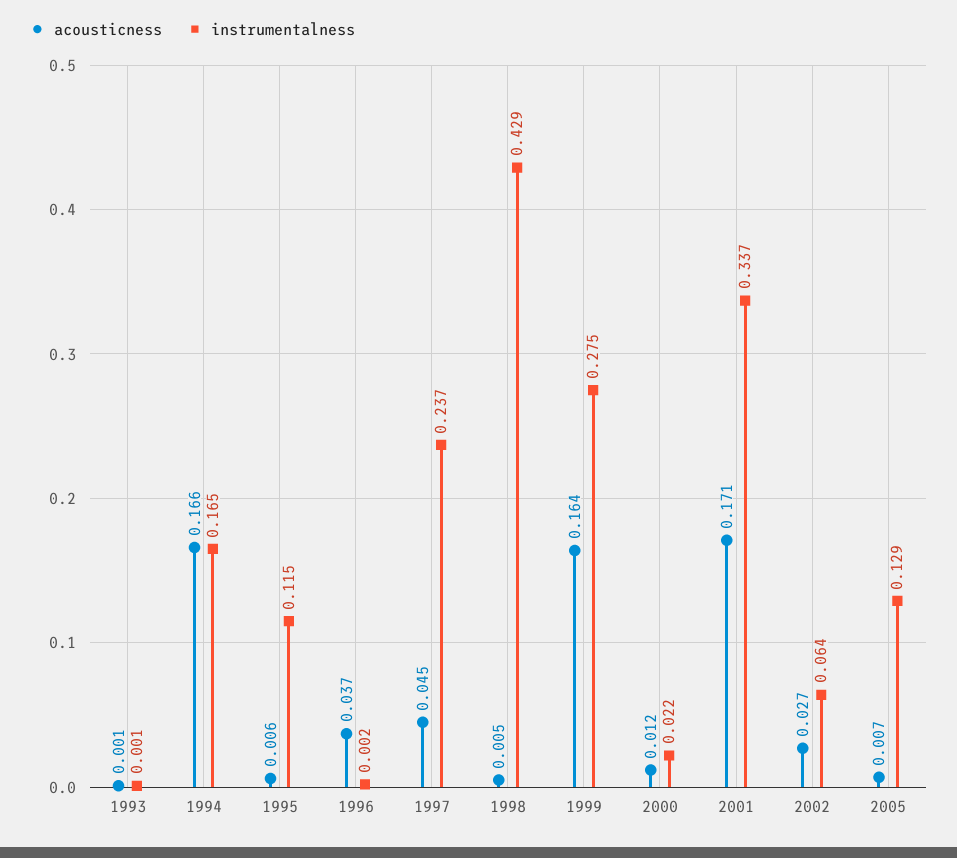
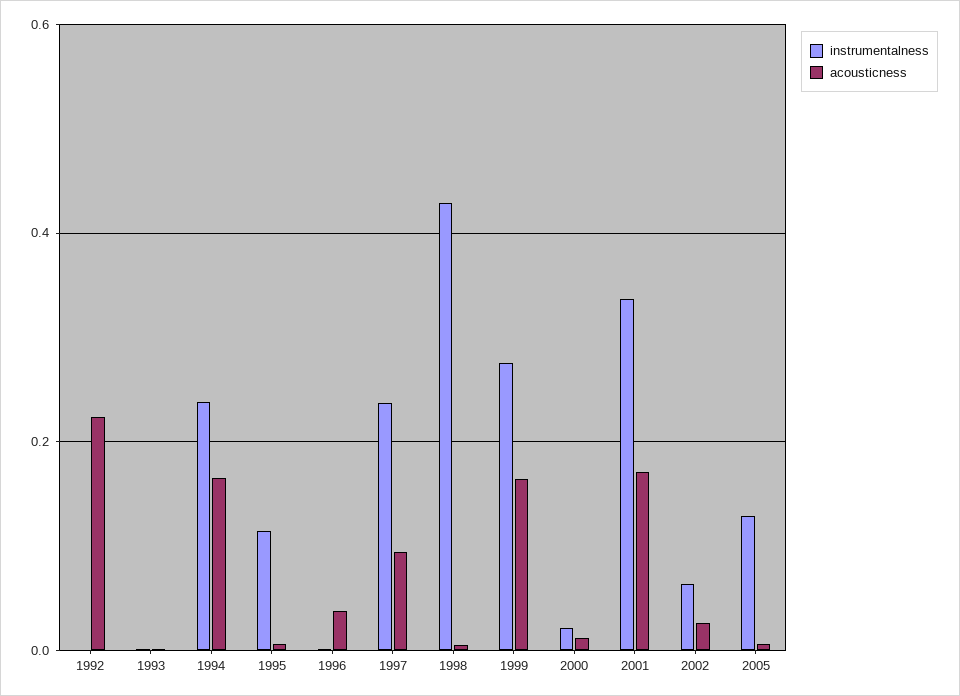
  {
    "acousticness": {
      "1993": 0.001,
      "1994": 0.166,
      "1995": 0.006,
      "1996": 0.037,
-     "1997": 0.045,
+     "1997": 0.1,
      "1998": 0.005,
      "1999": 0.164,
      "2000": 0.012,
      "2001": 0.171,
      "2002": 0.027,
-     "2005": 0.007
+     "2005": 0.007,
+     "1992": 0.22
    },
    "instrumentalness": {
      "1993": 0.001,
-     "1994": 0.165,
+     "1994": 0.24,
      "1995": 0.115,
      "1996": 0.002,
      "1997": 0.237,
      "1998": 0.429,
      "1999": 0.275,
      "2000": 0.022,
      "2001": 0.337,
      "2002": 0.064,
-     "2005": 0.129
+     "2005": 0.129,
+     "1992": 0
    }
  }

